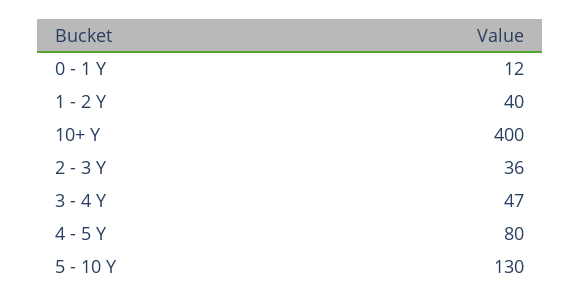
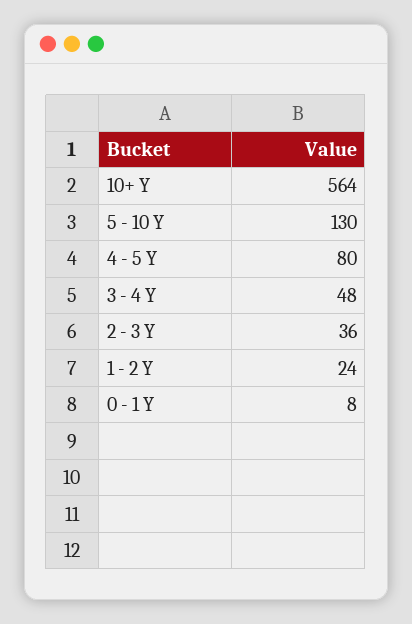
  {
-   "0 - 1 Y": 12,
+   "0 - 1 Y": 8,
-   "1 - 2 Y": 40,
+   "1 - 2 Y": 24,
-   "10+ Y": 400,
+   "10+ Y": 564,
    "2 - 3 Y": 36,
-   "3 - 4 Y": 47,
+   "3 - 4 Y": 48,
    "4 - 5 Y": 80,
    "5 - 10 Y": 130
  }

